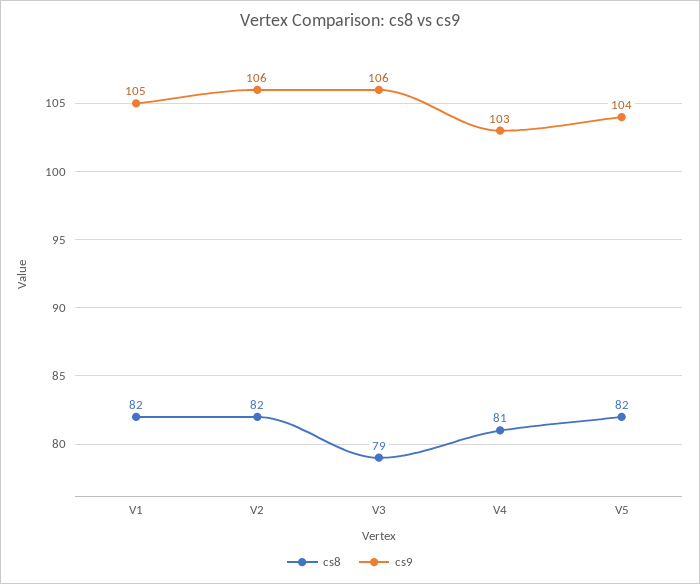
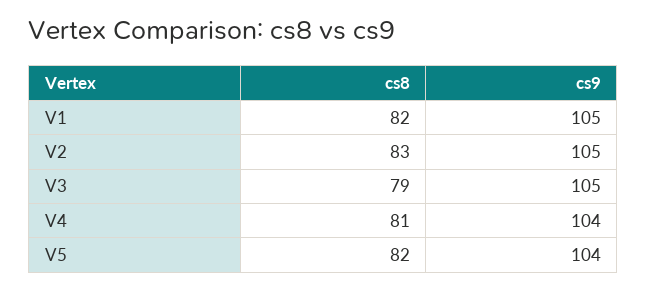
  {
    "cs8": {
      "V1": 82,
-     "V2": 82,
+     "V2": 83,
      "V3": 79,
      "V4": 81,
      "V5": 82
    },
    "cs9": {
      "V1": 105,
-     "V2": 106,
+     "V2": 105,
-     "V3": 106,
+     "V3": 105,
-     "V4": 103,
+     "V4": 104,
      "V5": 104
    }
  }

